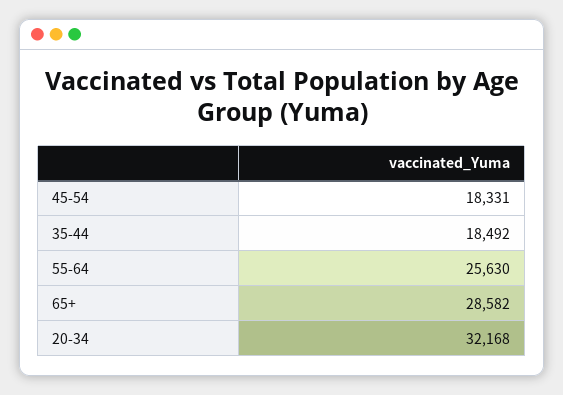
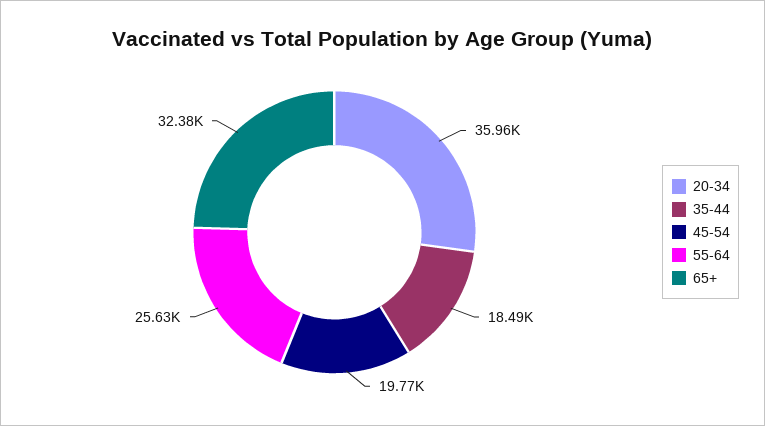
  {
-   "45-54": 18331,
+   "45-54": 19770,
    "35-44": 18492,
    "55-64": 25630,
-   "65+": 28582,
+   "65+": 32380,
-   "20-34": 32168
+   "20-34": 35960
  }

